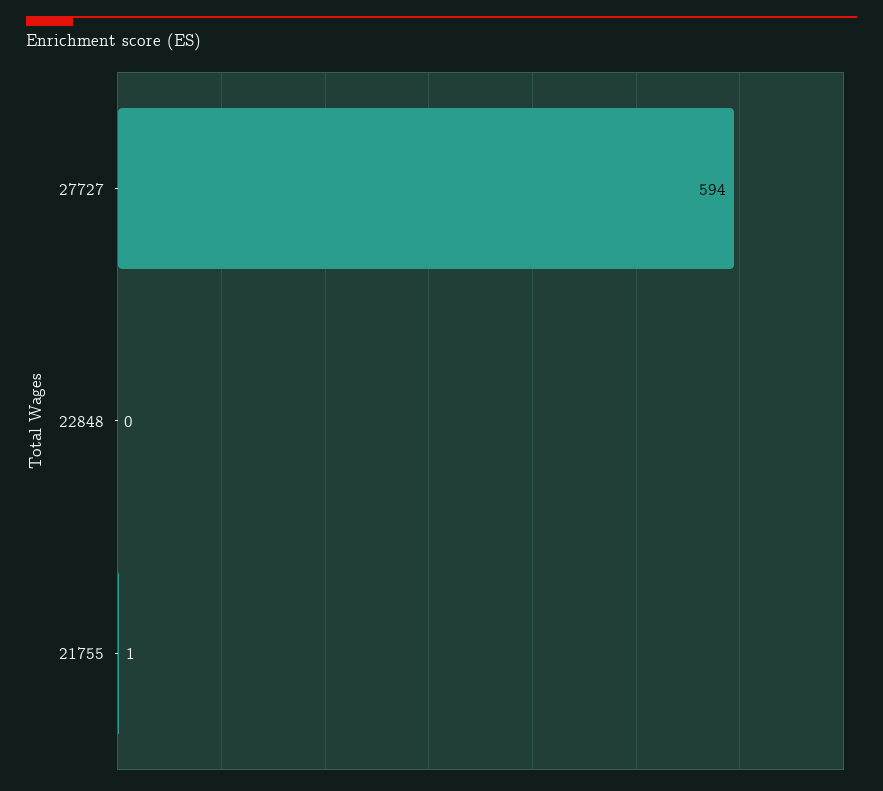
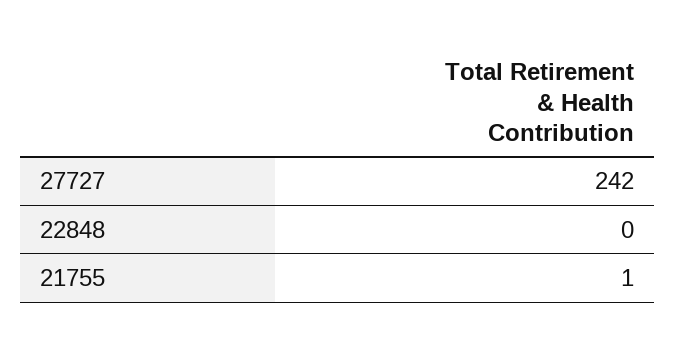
  {
-   "27727": 594,
+   "27727": 242,
    "22848": 0,
    "21755": 1
  }

